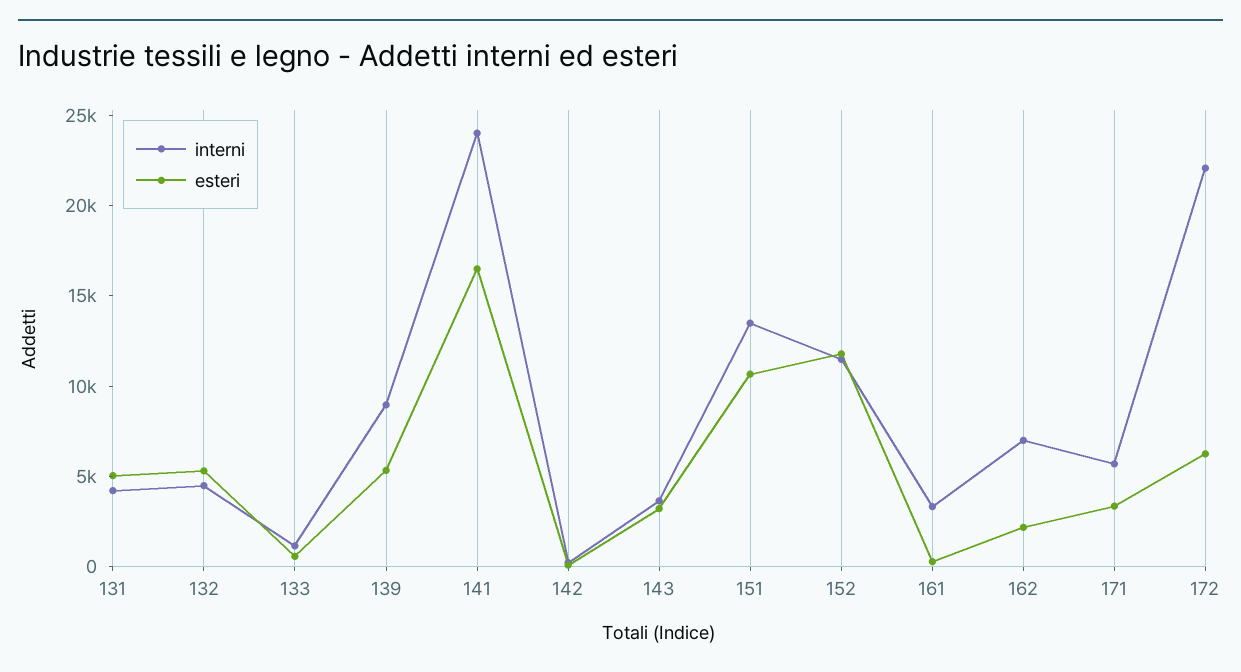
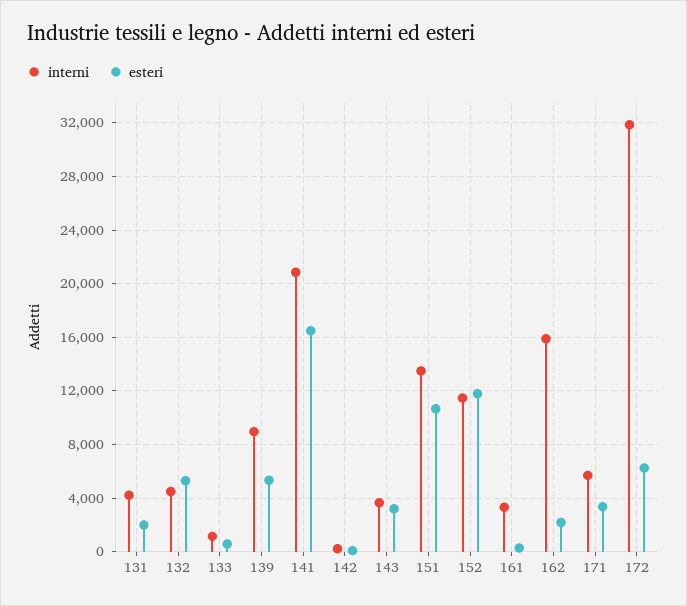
  {
    "interni": {
      "131": 4000,
      "132": 4500,
      "133": 1000,
      "139": 9000,
-     "141": 24000,
+     "141": 21000,
      "142": 0,
      "143": 3500,
      "151": 13500,
      "152": 11500,
      "161": 3500,
-     "162": 7000,
+     "162": 16000,
      "171": 5500,
-     "172": 22000
+     "172": 32000
    },
    "esteri": {
-     "131": 5000,
+     "131": 2000,
      "132": 5500,
      "133": 500,
      "139": 5500,
      "141": 16500,
      "142": 0,
      "143": 3000,
      "151": 10500,
      "152": 12000,
      "161": 500,
      "162": 2000,
      "171": 3500,
      "172": 6000
    }
  }

